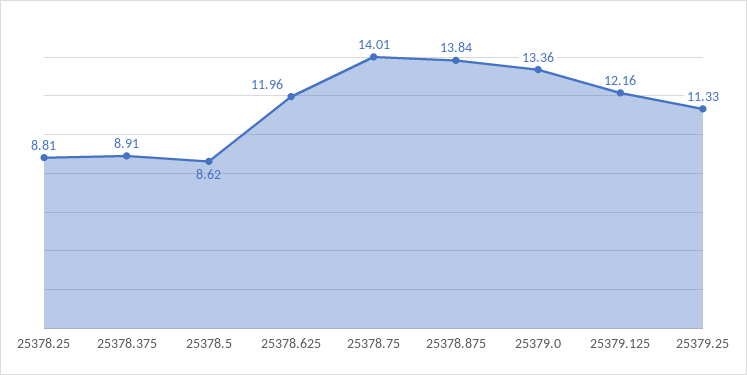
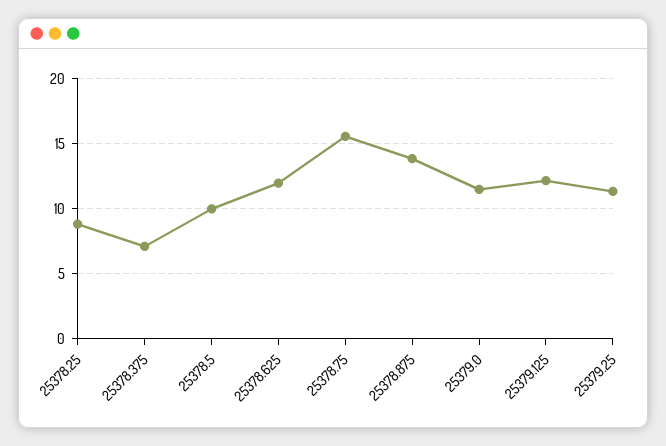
  {
    "25378.25": 8.81,
-   "25378.375": 8.91,
+   "25378.375": 7,
-   "25378.5": 8.62,
+   "25378.5": 10,
    "25378.625": 11.96,
-   "25378.75": 14.01,
+   "25378.75": 15.5,
    "25378.875": 13.84,
-   "25379.0": 13.36,
+   "25379.0": 11.5,
    "25379.125": 12.16,
    "25379.25": 11.33
  }

